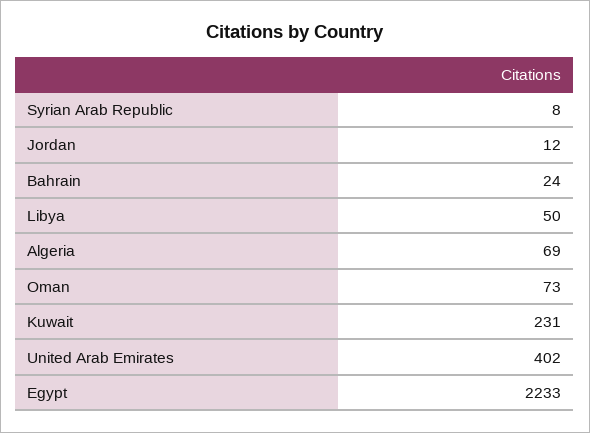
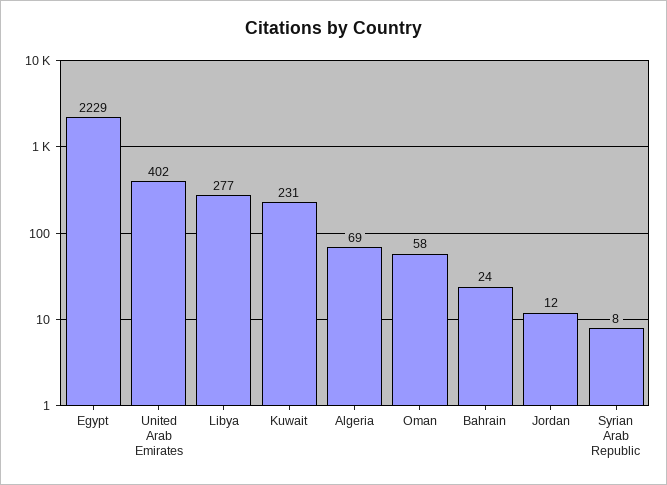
  {
    "Syrian Arab Republic": 8,
    "Jordan": 12,
    "Bahrain": 24,
-   "Libya": 50,
+   "Libya": 277,
    "Algeria": 69,
-   "Oman": 73,
+   "Oman": 58,
    "Kuwait": 231,
    "United Arab Emirates": 402,
-   "Egypt": 2233
+   "Egypt": 2229
  }

